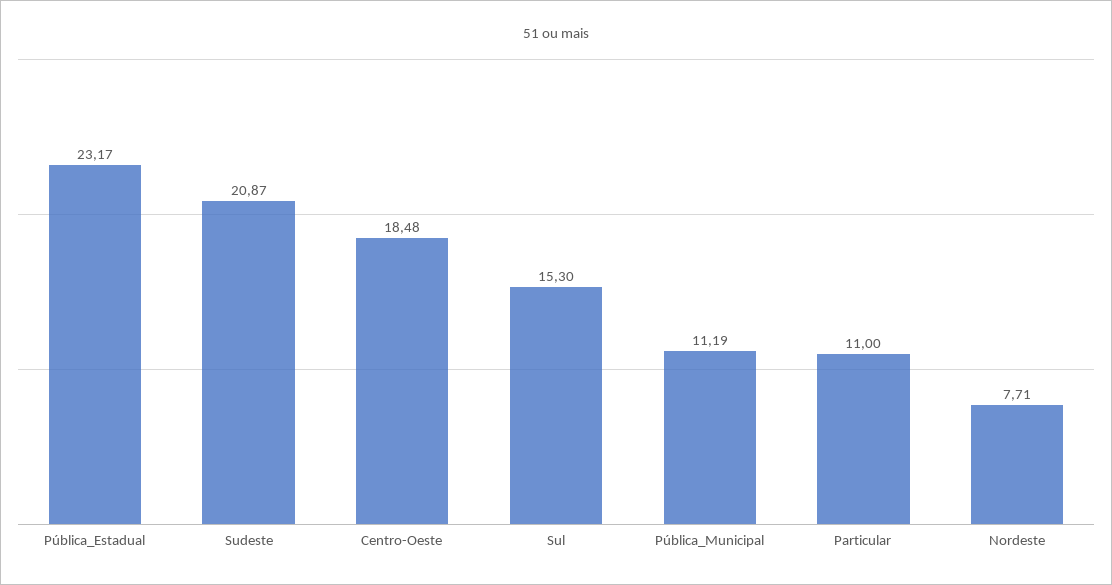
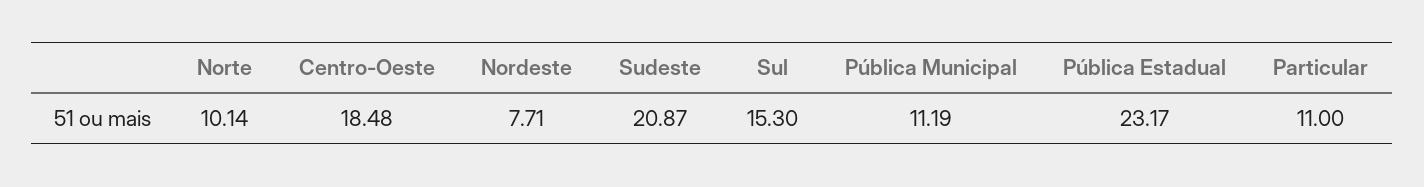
  {
    "Pública_Estadual": 23.17,
    "Sudeste": 20.87,
    "Centro-Oeste": 18.48,
    "Sul": 15.3,
    "Pública_Municipal": 11.19,
    "Particular": 11,
-   "Nordeste": 7.71
+   "Nordeste": 7.71,
+   "Norte": 10.14
  }

